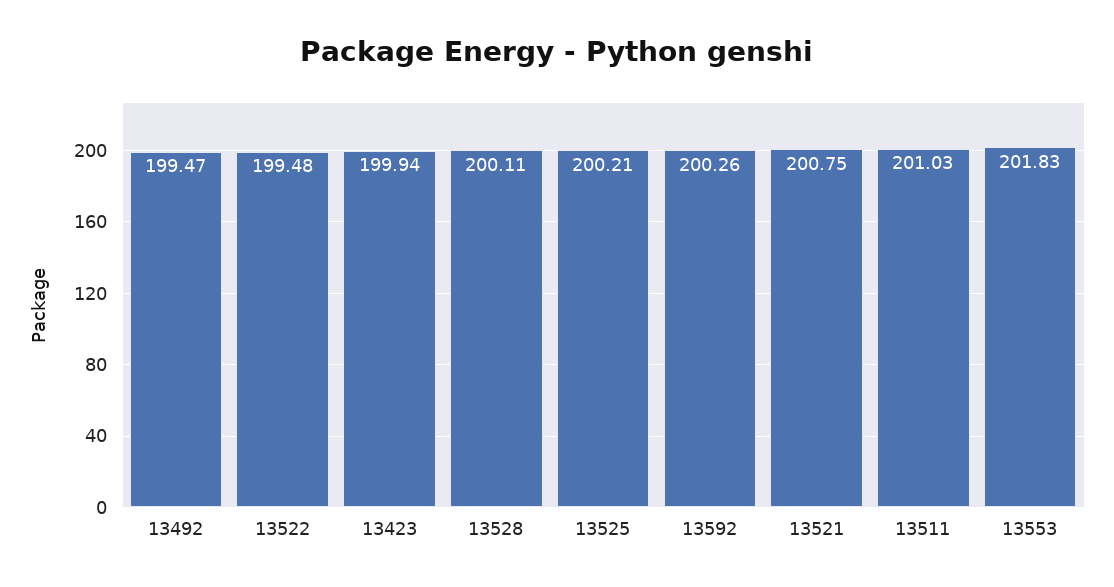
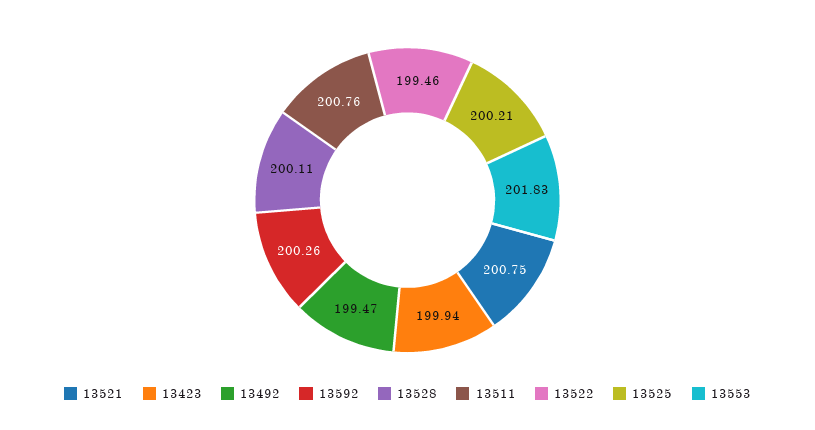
  {
    "13492": 199.47,
-   "13522": 199.48,
+   "13522": 199.46,
    "13423": 199.94,
    "13528": 200.11,
    "13525": 200.21,
    "13592": 200.26,
    "13521": 200.75,
-   "13511": 201.03,
+   "13511": 200.76,
    "13553": 201.83
  }

